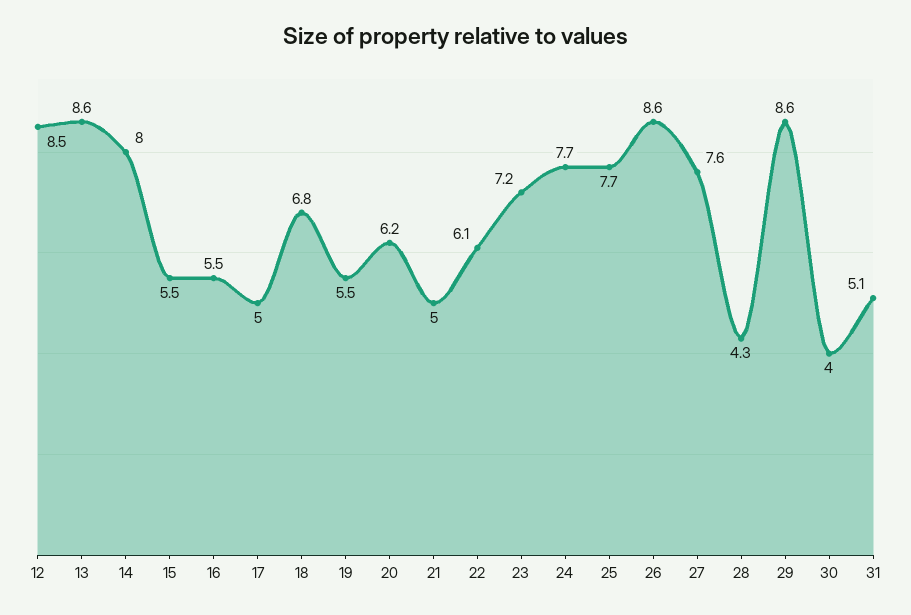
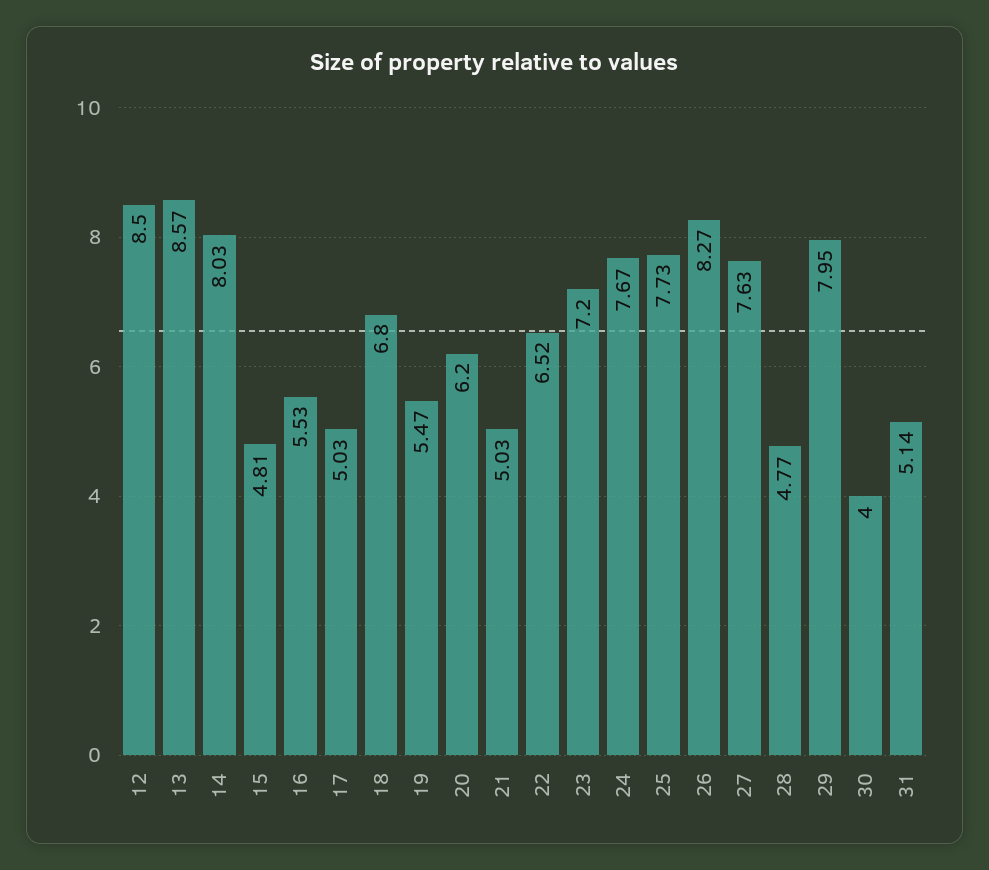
  {
    "12": 8.5,
    "13": 8.57,
    "14": 8.03,
-   "15": 5.5,
+   "15": 4.81,
    "16": 5.53,
    "17": 5.03,
    "18": 6.8,
    "19": 5.47,
    "20": 6.2,
    "21": 5.03,
-   "22": 6.1,
+   "22": 6.52,
    "23": 7.2,
    "24": 7.67,
    "25": 7.73,
-   "26": 8.6,
+   "26": 8.27,
    "27": 7.63,
-   "28": 4.3,
+   "28": 4.77,
-   "29": 8.6,
+   "29": 7.95,
    "30": 4,
    "31": 5.14
  }

